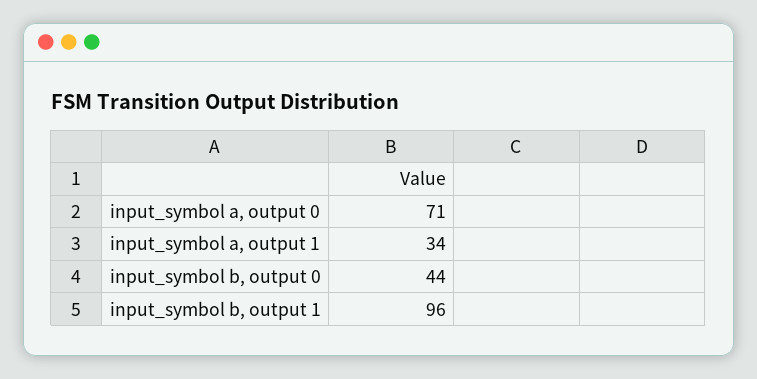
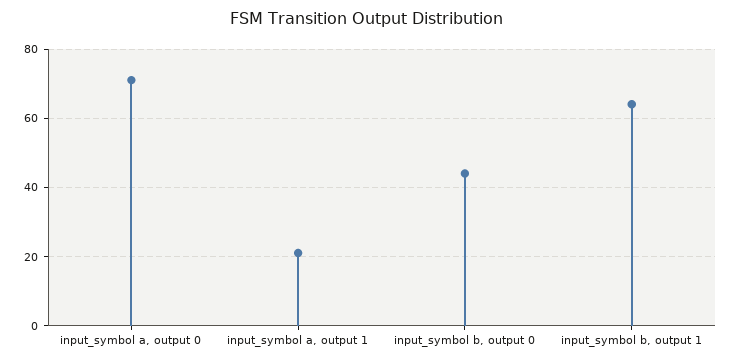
  {
    "input_symbol a, output 0": 71,
-   "input_symbol a, output 1": 34,
+   "input_symbol a, output 1": 20,
    "input_symbol b, output 0": 44,
-   "input_symbol b, output 1": 96
+   "input_symbol b, output 1": 65
  }

